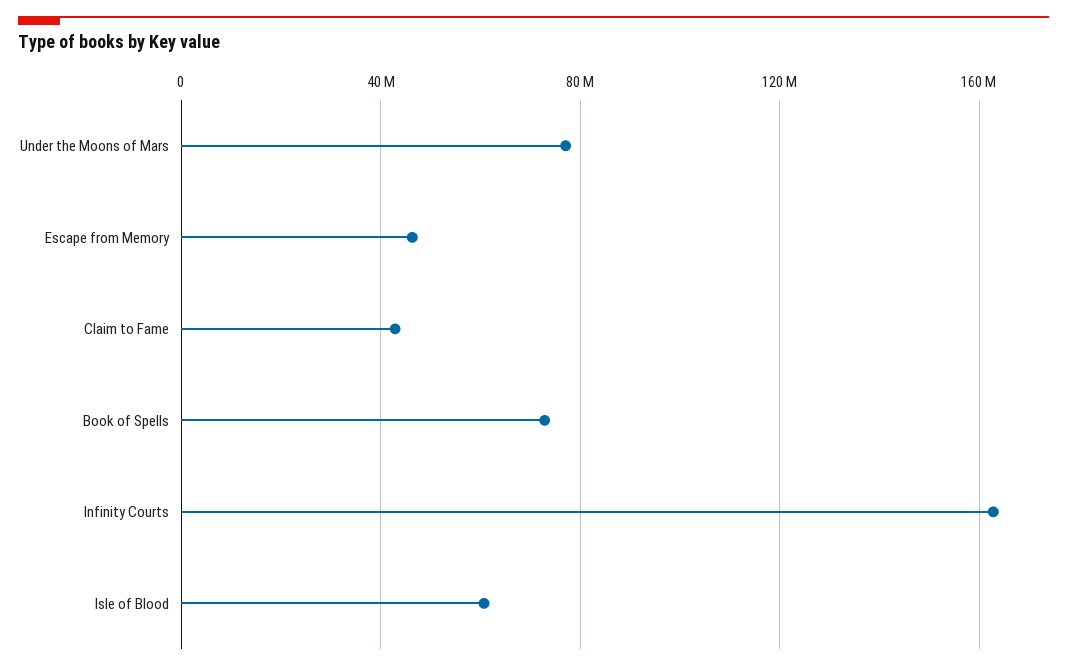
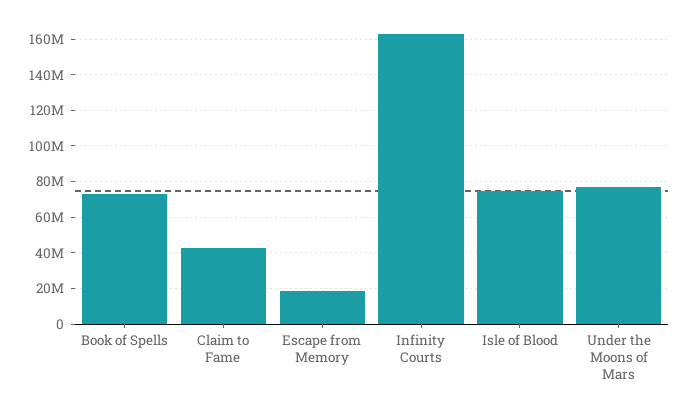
  {
    "Under the Moons of Mars": 75000000,
-   "Escape from Memory": 45000000,
+   "Escape from Memory": 20000000,
    "Claim to Fame": 45000000,
    "Book of Spells": 75000000,
    "Infinity Courts": 165000000,
-   "Isle of Blood": 60000000
+   "Isle of Blood": 75000000
  }

